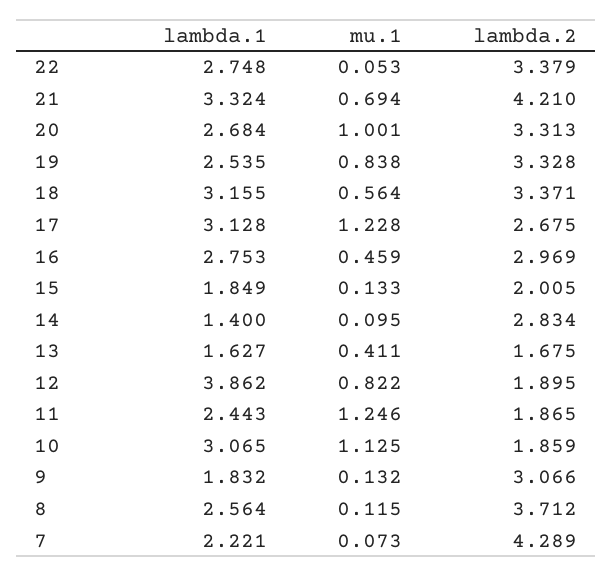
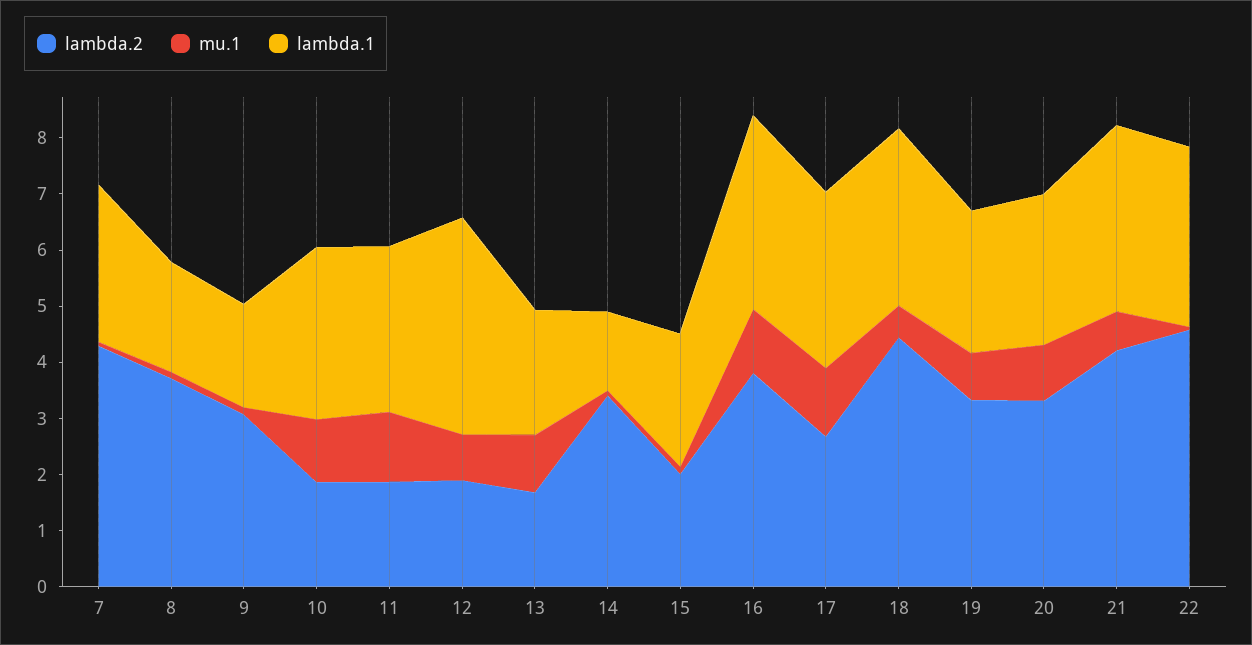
  {
    "lambda.1": {
-     "22": 2.748,
+     "22": 3.2,
      "21": 3.324,
      "20": 2.684,
      "19": 2.535,
      "18": 3.155,
      "17": 3.128,
-     "16": 2.753,
+     "16": 3.4,
-     "15": 1.849,
+     "15": 2.4,
      "14": 1.4,
-     "13": 1.627,
+     "13": 2.2,
      "12": 3.862,
-     "11": 2.443,
+     "11": 3,
      "10": 3.065,
      "9": 1.832,
-     "8": 2.564,
+     "8": 2,
-     "7": 2.221
+     "7": 2.8
    },
    "mu.1": {
      "22": 0.053,
      "21": 0.694,
      "20": 1.001,
      "19": 0.838,
      "18": 0.564,
      "17": 1.228,
-     "16": 0.459,
+     "16": 1.2,
      "15": 0.133,
      "14": 0.095,
-     "13": 0.411,
+     "13": 1,
      "12": 0.822,
      "11": 1.246,
      "10": 1.125,
      "9": 0.132,
      "8": 0.115,
      "7": 0.073
    },
    "lambda.2": {
-     "22": 3.379,
+     "22": 4.6,
      "21": 4.21,
      "20": 3.313,
      "19": 3.328,
-     "18": 3.371,
+     "18": 4.4,
      "17": 2.675,
-     "16": 2.969,
+     "16": 3.8,
      "15": 2.005,
-     "14": 2.834,
+     "14": 3.4,
      "13": 1.675,
      "12": 1.895,
      "11": 1.865,
      "10": 1.859,
      "9": 3.066,
      "8": 3.712,
      "7": 4.289
    }
  }

